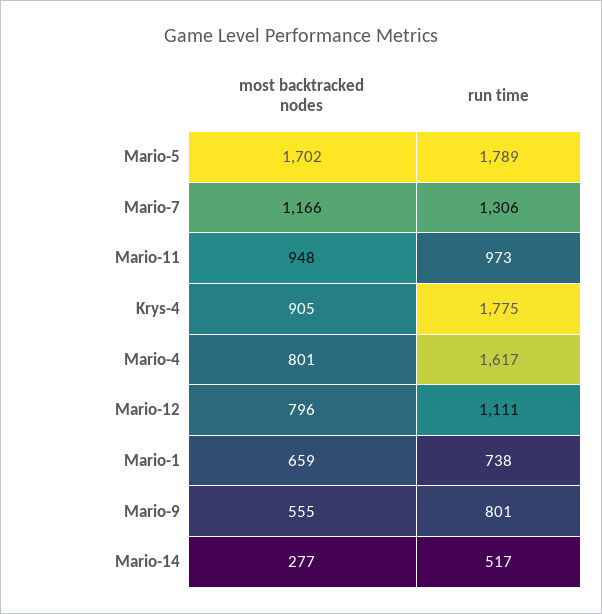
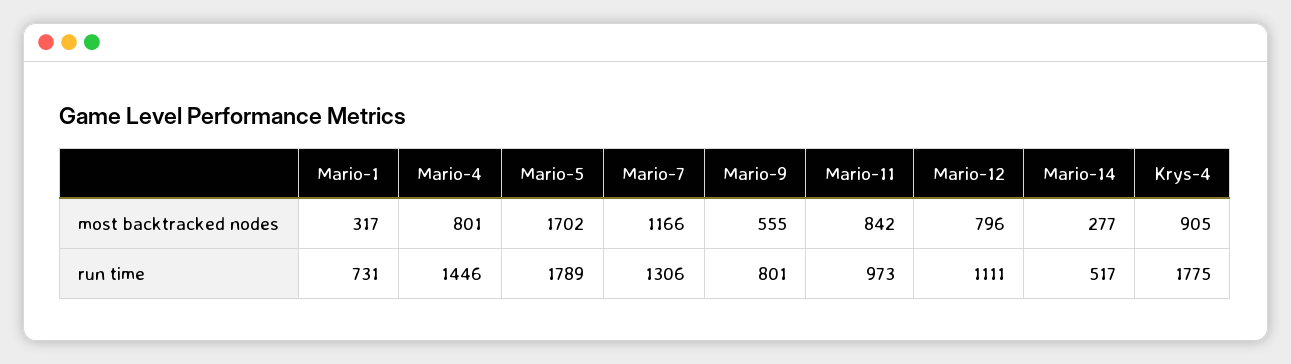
  {
    "most backtracked nodes": {
      "Mario-5": 1702,
      "Mario-7": 1166,
-     "Mario-11": 948,
+     "Mario-11": 842,
      "Krys-4": 905,
      "Mario-4": 801,
      "Mario-12": 796,
-     "Mario-1": 659,
+     "Mario-1": 317,
      "Mario-9": 555,
      "Mario-14": 277
    },
    "run time": {
      "Mario-5": 1789,
      "Mario-7": 1306,
      "Mario-11": 973,
      "Krys-4": 1775,
-     "Mario-4": 1617,
+     "Mario-4": 1446,
      "Mario-12": 1111,
-     "Mario-1": 738,
+     "Mario-1": 731,
      "Mario-9": 801,
      "Mario-14": 517
    }
  }

